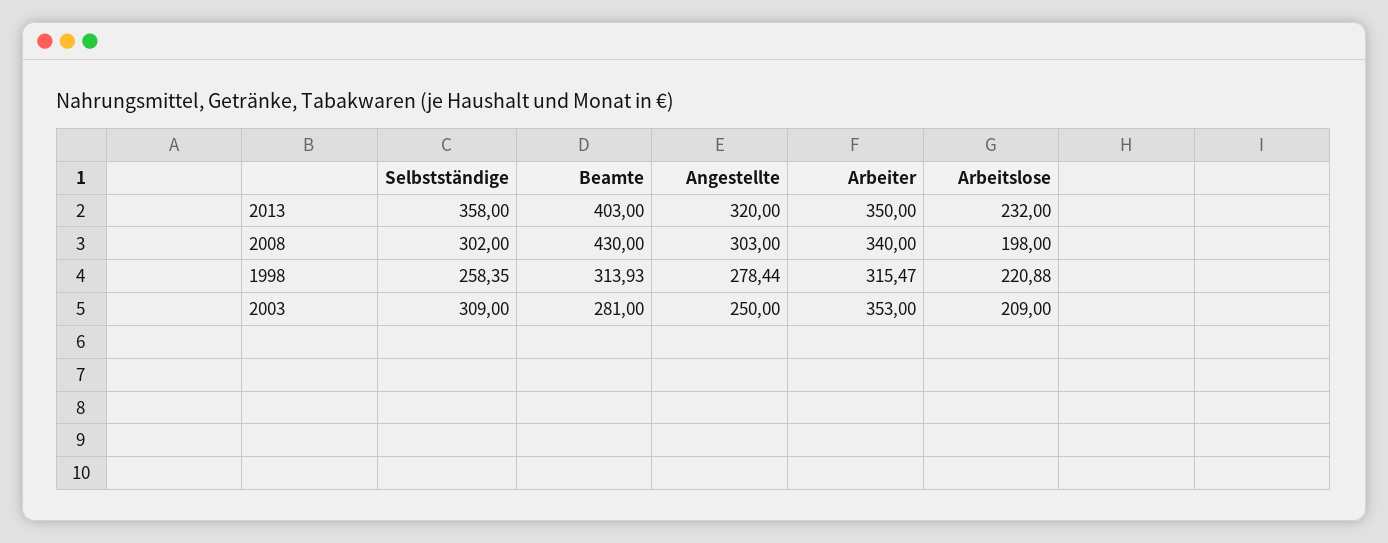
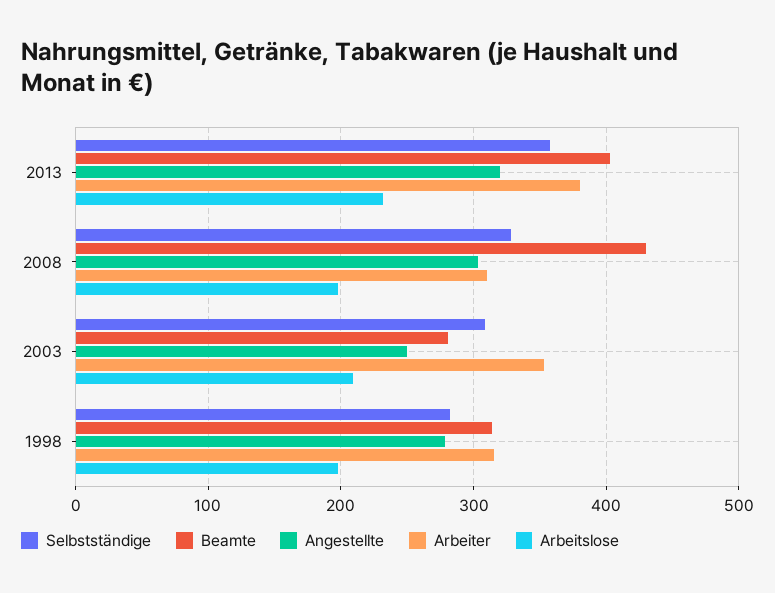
  {
    "Selbstständige": {
      "2013": 358,
-     "2008": 302,
+     "2008": 330,
-     "1998": 258.35,
+     "1998": 280,
      "2003": 309
    },
    "Beamte": {
      "2013": 403,
      "2008": 430,
      "1998": 313.93,
      "2003": 281
    },
    "Angestellte": {
      "2013": 320,
      "2008": 303,
      "1998": 278.44,
      "2003": 250
    },
    "Arbeiter": {
-     "2013": 350,
+     "2013": 380,
-     "2008": 340,
+     "2008": 310,
      "1998": 315.47,
      "2003": 353
    },
    "Arbeitslose": {
      "2013": 232,
      "2008": 198,
-     "1998": 220.88,
+     "1998": 200,
      "2003": 209
    }
  }

